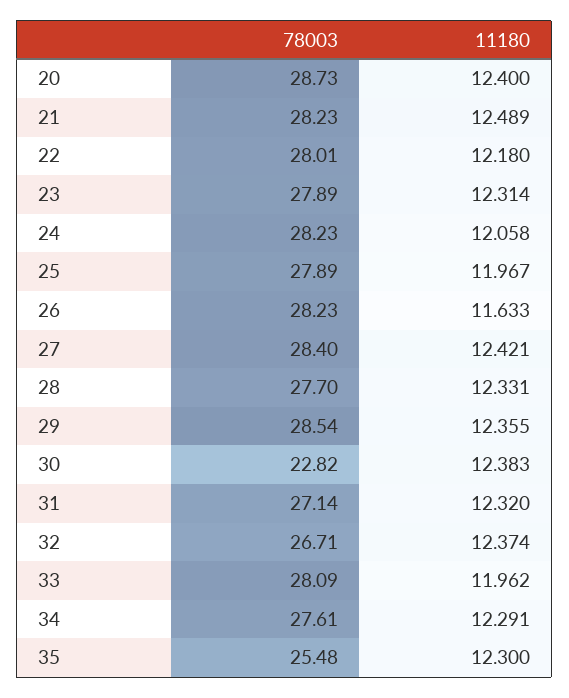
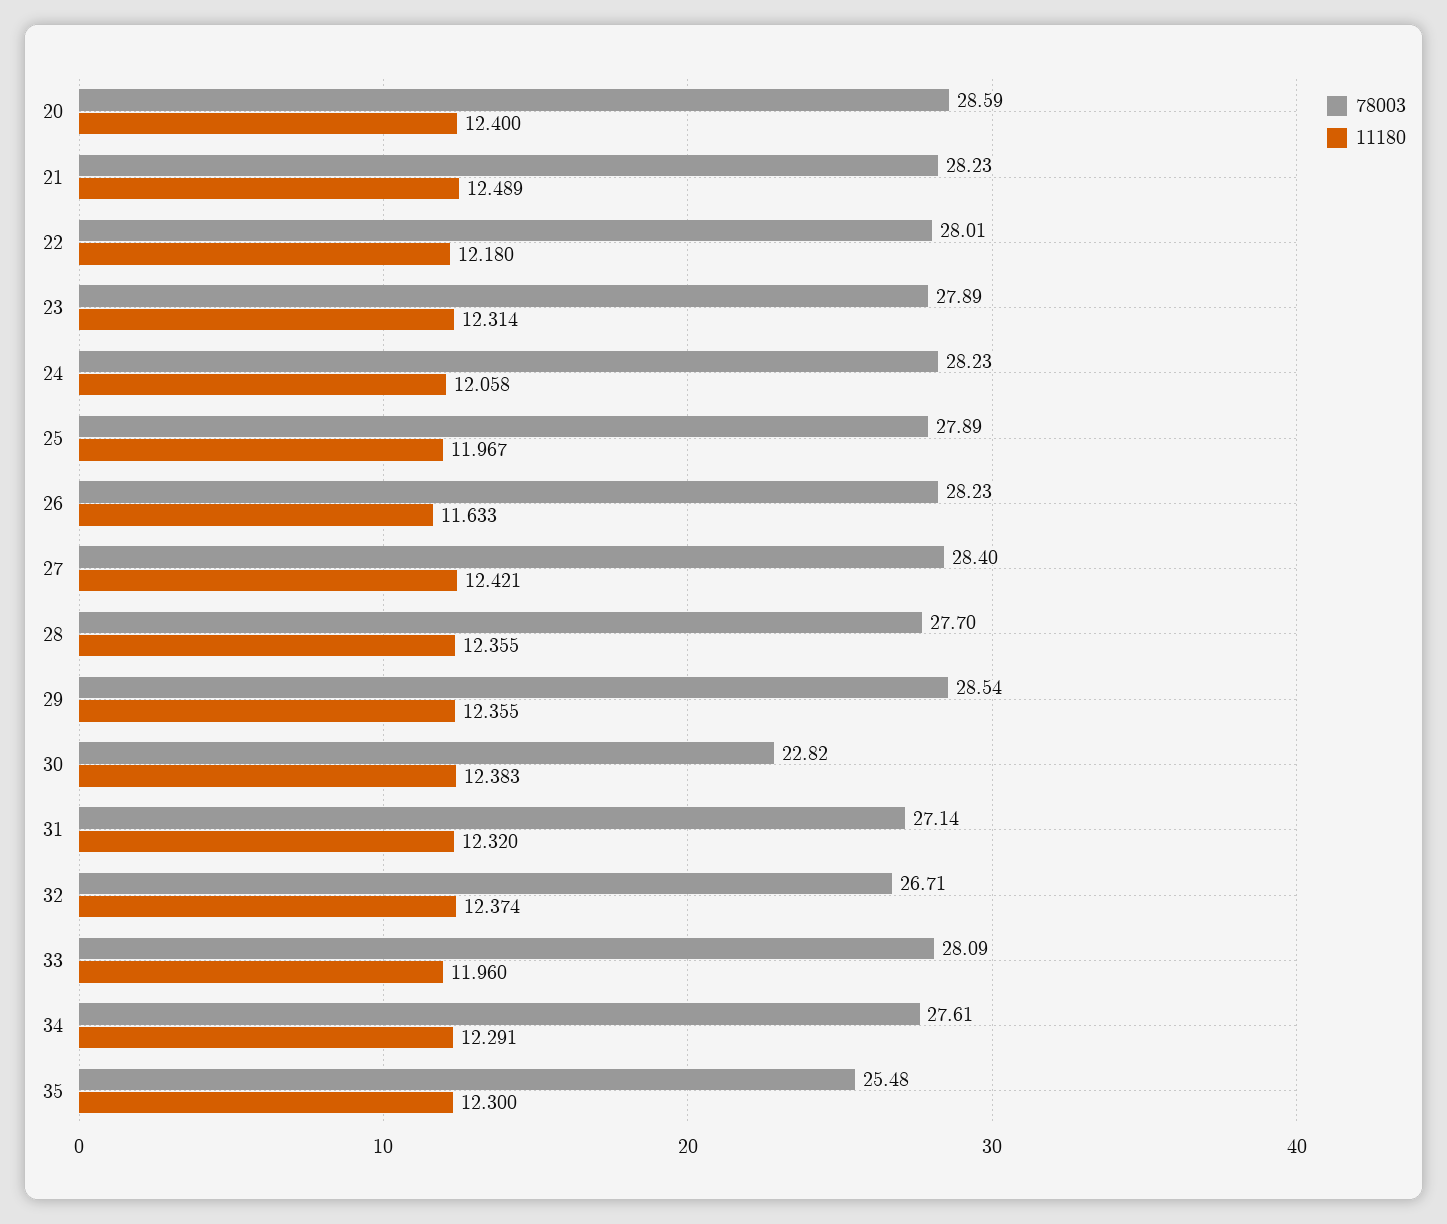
  {
    "78003": {
-     "20": 28.73,
+     "20": 28.59,
      "21": 28.23,
      "22": 28.01,
      "23": 27.89,
      "24": 28.23,
      "25": 27.89,
      "26": 28.23,
      "27": 28.4,
      "28": 27.7,
      "29": 28.54,
      "30": 22.82,
      "31": 27.14,
      "32": 26.71,
      "33": 28.09,
      "34": 27.61,
      "35": 25.48
    },
    "11180": {
      "20": 12.4,
      "21": 12.489,
      "22": 12.18,
      "23": 12.314,
      "24": 12.058,
      "25": 11.967,
      "26": 11.633,
      "27": 12.421,
-     "28": 12.331,
+     "28": 12.355,
      "29": 12.355,
      "30": 12.383,
      "31": 12.32,
      "32": 12.374,
-     "33": 11.962,
+     "33": 11.96,
      "34": 12.291,
      "35": 12.3
    }
  }

